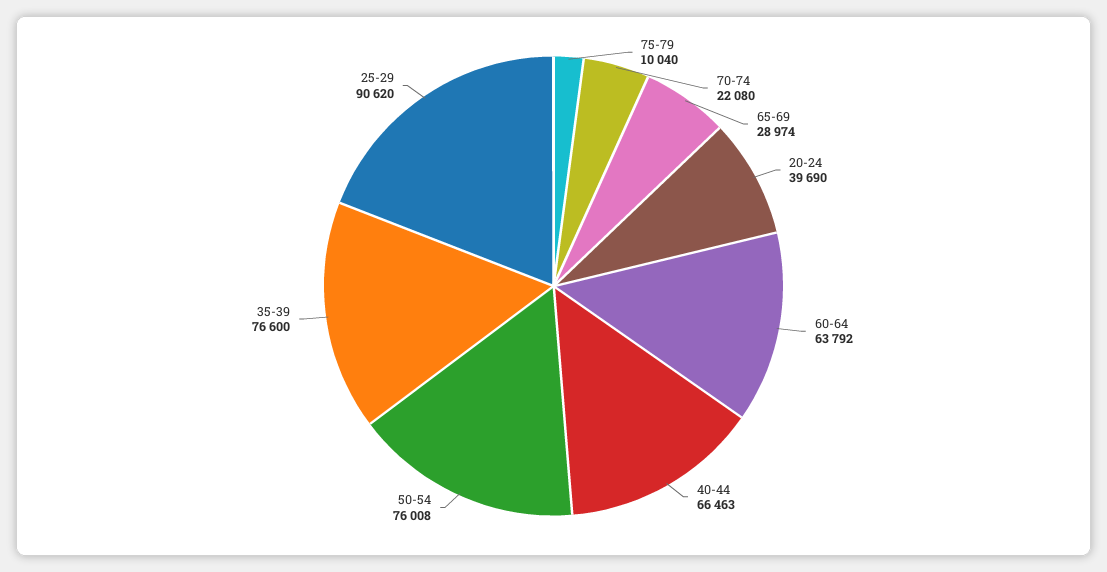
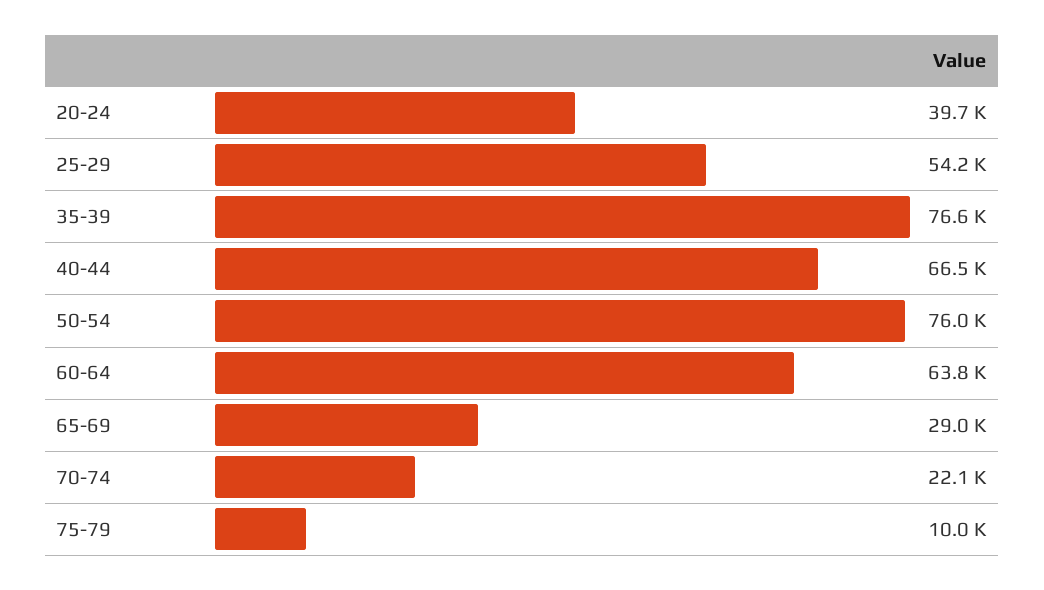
  {
    "75-79": 10040,
    "70-74": 22080,
    "65-69": 28974,
    "20-24": 39690,
    "60-64": 63792,
    "40-44": 66463,
    "50-54": 76008,
    "35-39": 76600,
-   "25-29": 90620
+   "25-29": 54200
  }

